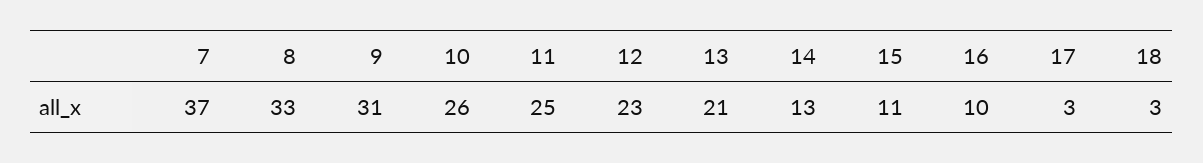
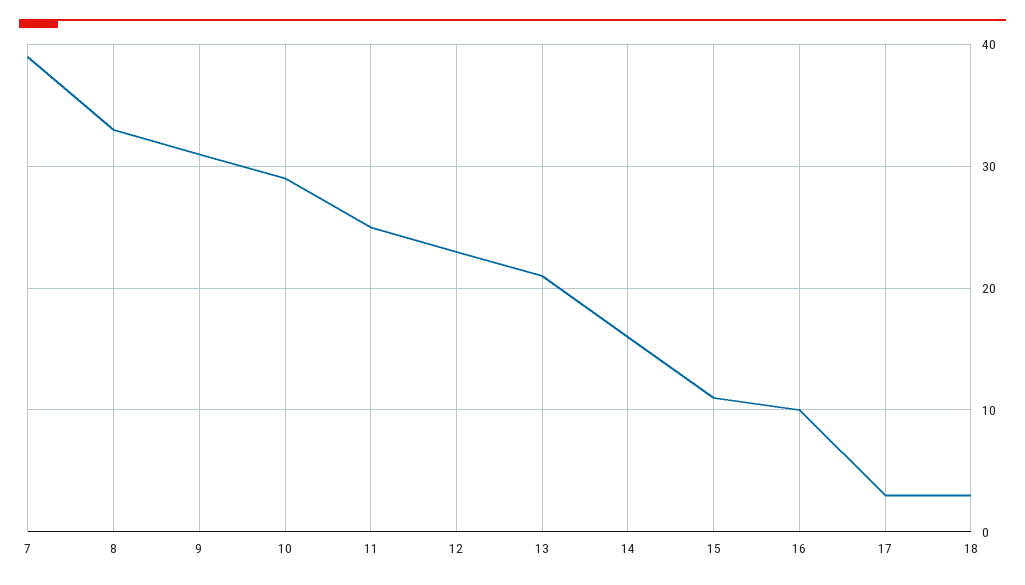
  {
-   "7": 37,
+   "7": 39,
    "8": 33,
    "9": 31,
-   "10": 26,
+   "10": 29,
    "11": 25,
    "12": 23,
    "13": 21,
-   "14": 13,
+   "14": 16,
    "15": 11,
    "16": 10,
    "17": 3,
    "18": 3
  }

